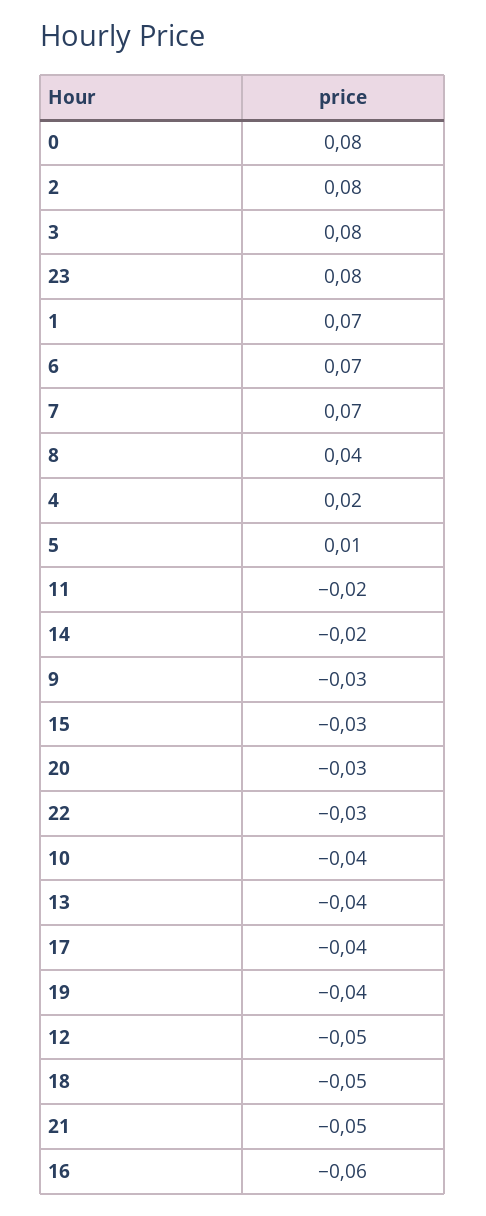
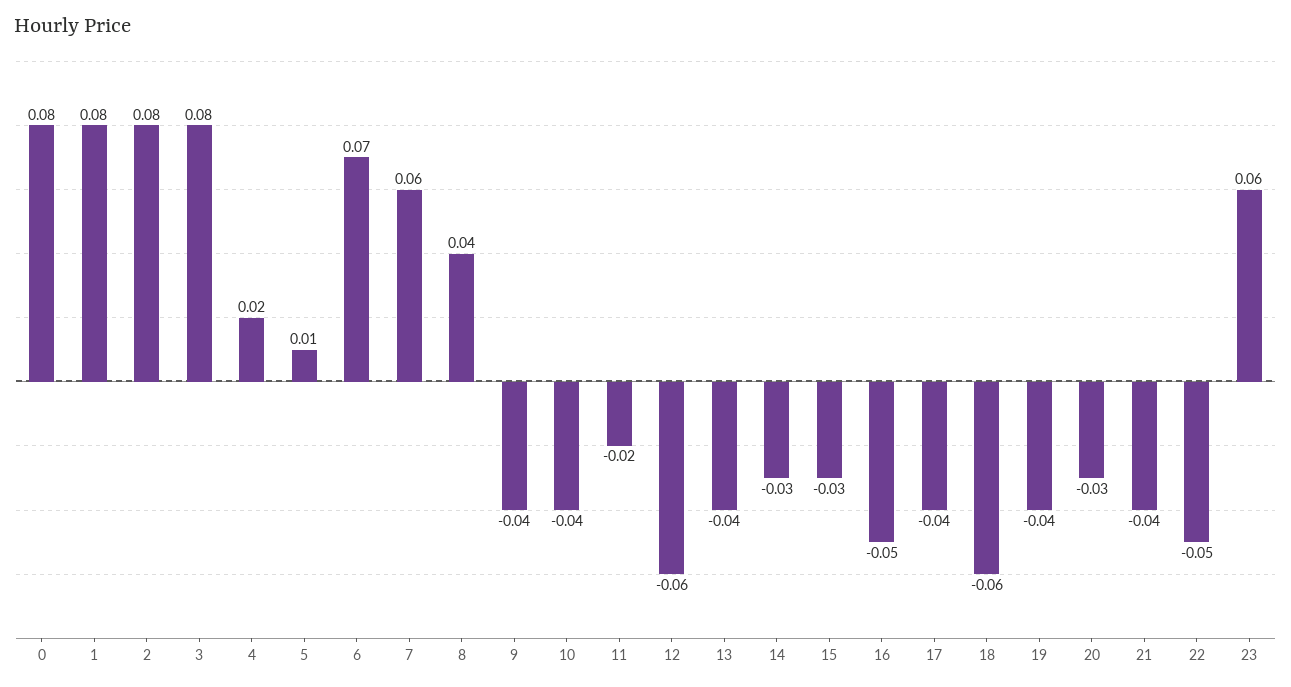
  {
    "0": 0.08,
    "2": 0.08,
    "3": 0.08,
-   "23": 0.08,
+   "23": 0.06,
-   "1": 0.07,
+   "1": 0.08,
    "6": 0.07,
-   "7": 0.07,
+   "7": 0.06,
    "8": 0.04,
    "4": 0.02,
    "5": 0.01,
    "11": -0.02,
-   "14": -0.02,
+   "14": -0.03,
-   "9": -0.03,
+   "9": -0.04,
    "15": -0.03,
    "20": -0.03,
-   "22": -0.03,
+   "22": -0.05,
    "10": -0.04,
    "13": -0.04,
    "17": -0.04,
    "19": -0.04,
-   "12": -0.05,
+   "12": -0.06,
-   "18": -0.05,
+   "18": -0.06,
-   "21": -0.05,
+   "21": -0.04,
-   "16": -0.06
+   "16": -0.05
  }

